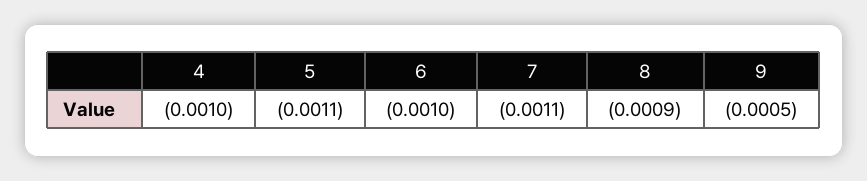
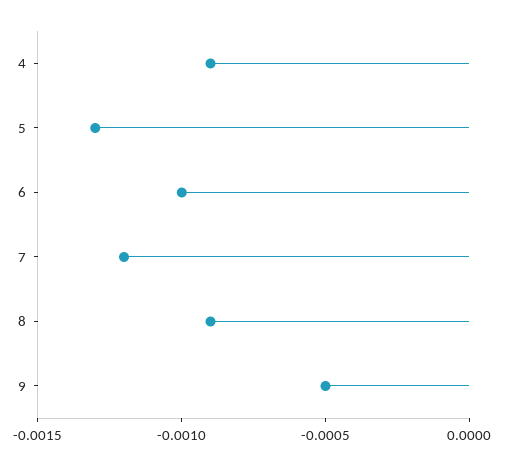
  {
-   "4": -0.001,
+   "4": -0.0009,
-   "5": -0.0011,
+   "5": -0.0013,
    "6": -0.001,
-   "7": -0.0011,
+   "7": -0.0012,
    "8": -0.0009,
    "9": -0.0005
  }

